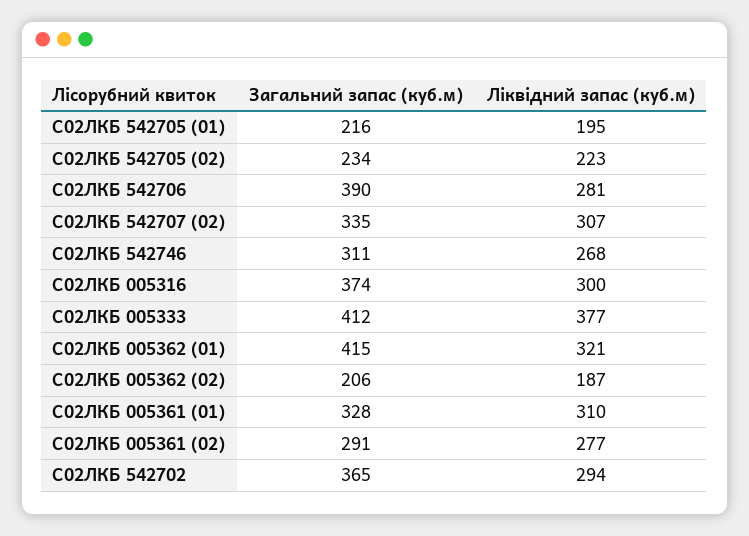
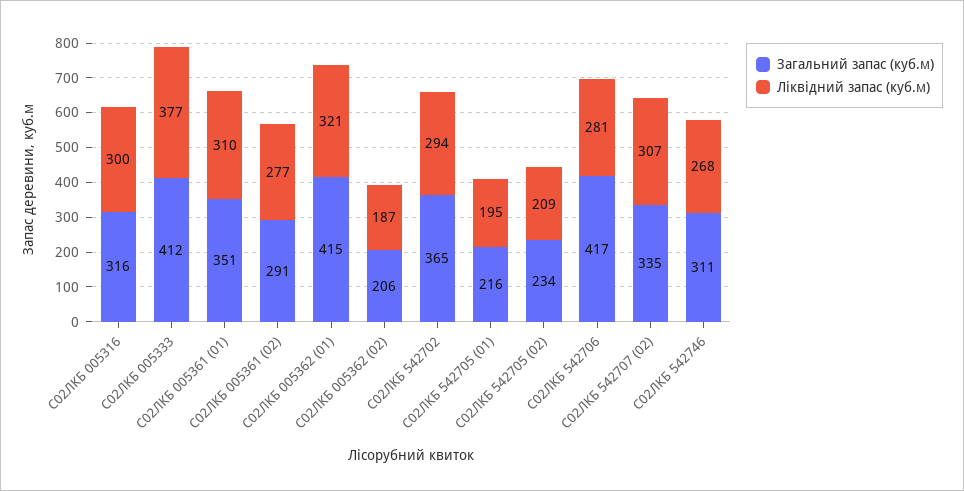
  {
    "Загальний запас (куб.м)": {
      "С02ЛКБ 542705 (01)": 216,
      "С02ЛКБ 542705 (02)": 234,
-     "С02ЛКБ 542706": 390,
+     "С02ЛКБ 542706": 417,
      "С02ЛКБ 542707 (02)": 335,
      "С02ЛКБ 542746": 311,
-     "С02ЛКБ 005316": 374,
+     "С02ЛКБ 005316": 316,
      "С02ЛКБ 005333": 412,
      "С02ЛКБ 005362 (01)": 415,
      "С02ЛКБ 005362 (02)": 206,
-     "С02ЛКБ 005361 (01)": 328,
+     "С02ЛКБ 005361 (01)": 351,
      "С02ЛКБ 005361 (02)": 291,
      "С02ЛКБ 542702": 365
    },
    "Ліквідний запас (куб.м)": {
      "С02ЛКБ 542705 (01)": 195,
-     "С02ЛКБ 542705 (02)": 223,
+     "С02ЛКБ 542705 (02)": 209,
      "С02ЛКБ 542706": 281,
      "С02ЛКБ 542707 (02)": 307,
      "С02ЛКБ 542746": 268,
      "С02ЛКБ 005316": 300,
      "С02ЛКБ 005333": 377,
      "С02ЛКБ 005362 (01)": 321,
      "С02ЛКБ 005362 (02)": 187,
      "С02ЛКБ 005361 (01)": 310,
      "С02ЛКБ 005361 (02)": 277,
      "С02ЛКБ 542702": 294
    }
  }

